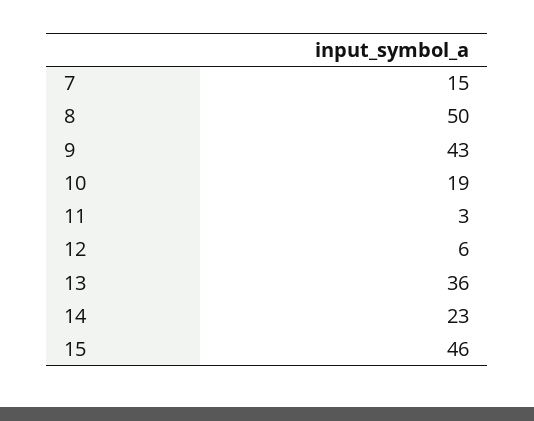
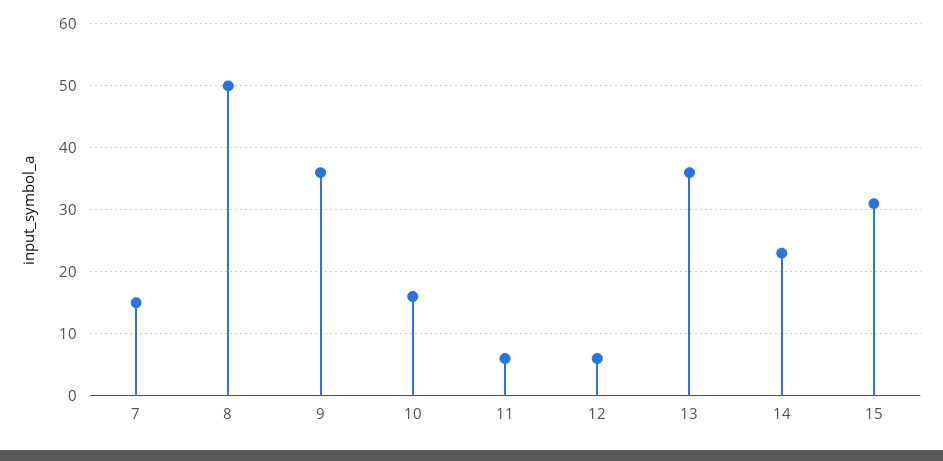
  {
    "7": 15,
    "8": 50,
-   "9": 43,
+   "9": 36,
-   "10": 19,
+   "10": 16,
-   "11": 3,
+   "11": 6,
    "12": 6,
    "13": 36,
    "14": 23,
-   "15": 46
+   "15": 31
  }

